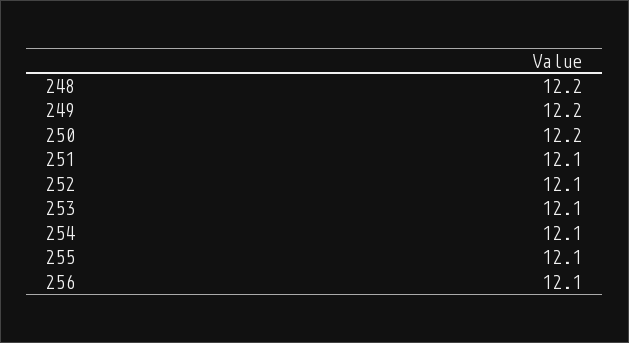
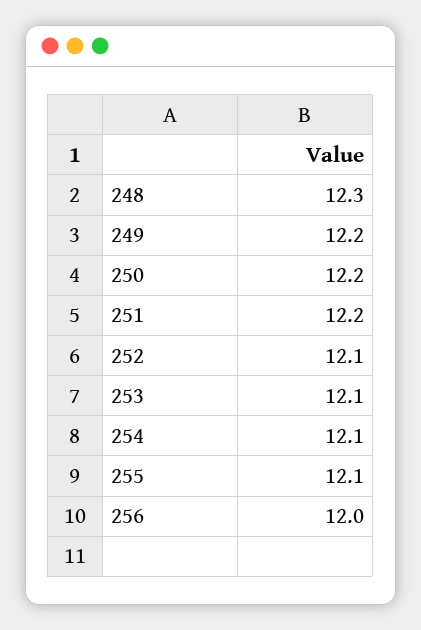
  {
-   "248": 12.2,
+   "248": 12.3,
    "249": 12.2,
    "250": 12.2,
-   "251": 12.1,
+   "251": 12.2,
    "252": 12.1,
    "253": 12.1,
    "254": 12.1,
    "255": 12.1,
-   "256": 12.1
+   "256": 12
  }

